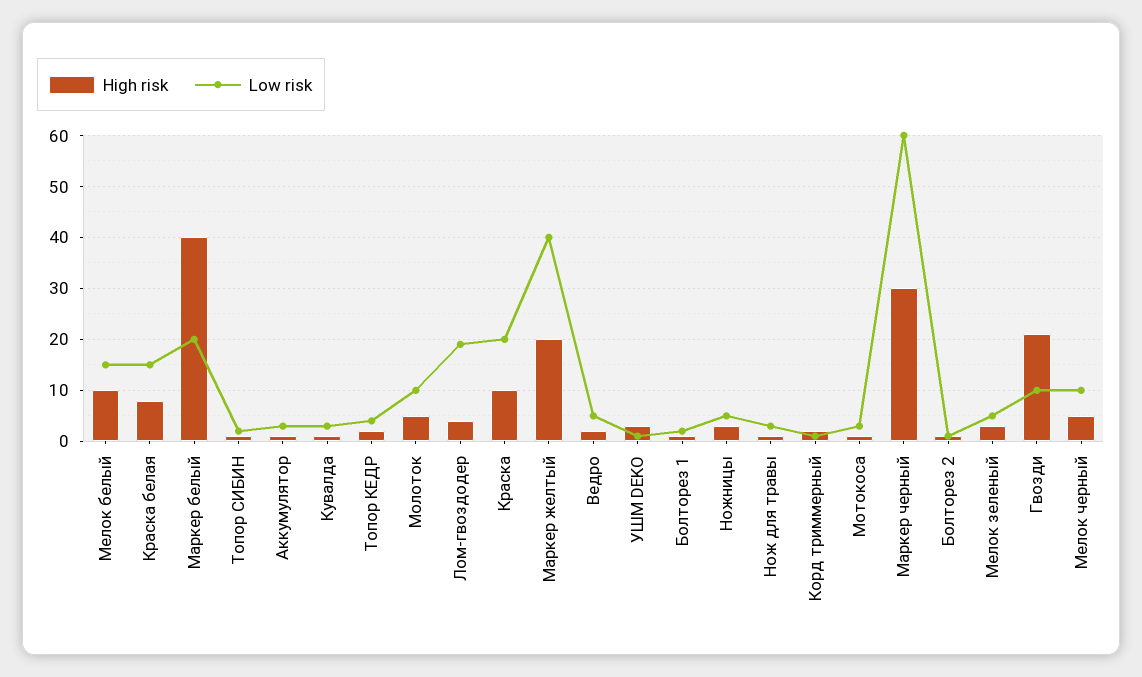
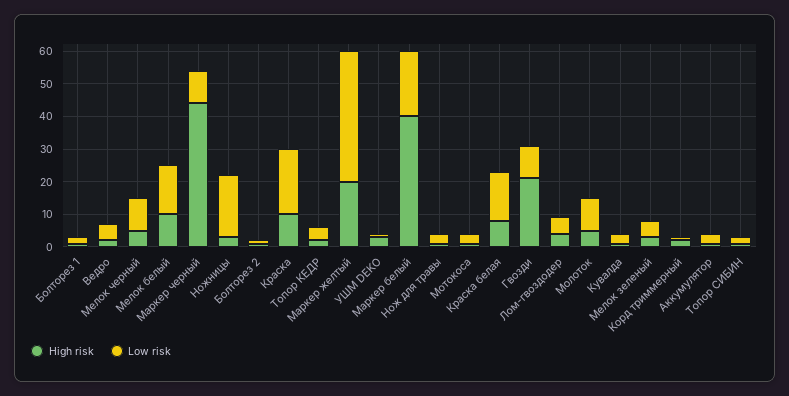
  {
    "High risk": {
      "Мелок белый": 10,
      "Краска белая": 10,
      "Маркер белый": 40,
      "Топор СИБИН": 0,
      "Аккумулятор": 0,
      "Кувалда": 0,
      "Топор КЕДР": 0,
      "Молоток": 5,
      "Лом-гвоздодер": 5,
      "Краска": 10,
      "Маркер желтый": 20,
      "Ведро": 0,
      "УШМ DEKO": 5,
      "Болторез 1": 0,
      "Ножницы": 5,
      "Нож для травы": 0,
      "Корд триммерный": 0,
      "Мотокоса": 0,
-     "Маркер черный": 30,
+     "Маркер черный": 45,
      "Болторез 2": 0,
      "Мелок зеленый": 5,
      "Гвозди": 20,
      "Мелок черный": 5
    },
    "Low risk": {
      "Мелок белый": 15,
      "Краска белая": 15,
      "Маркер белый": 20,
      "Топор СИБИН": 0,
      "Аккумулятор": 5,
      "Кувалда": 5,
      "Топор КЕДР": 5,
      "Молоток": 10,
-     "Лом-гвоздодер": 20,
+     "Лом-гвоздодер": 5,
      "Краска": 20,
      "Маркер желтый": 40,
      "Ведро": 5,
      "УШМ DEKO": 0,
      "Болторез 1": 0,
-     "Ножницы": 5,
+     "Ножницы": 20,
      "Нож для травы": 5,
      "Корд триммерный": 0,
      "Мотокоса": 5,
-     "Маркер черный": 60,
+     "Маркер черный": 10,
      "Болторез 2": 0,
      "Мелок зеленый": 5,
      "Гвозди": 10,
      "Мелок черный": 10
    }
  }

